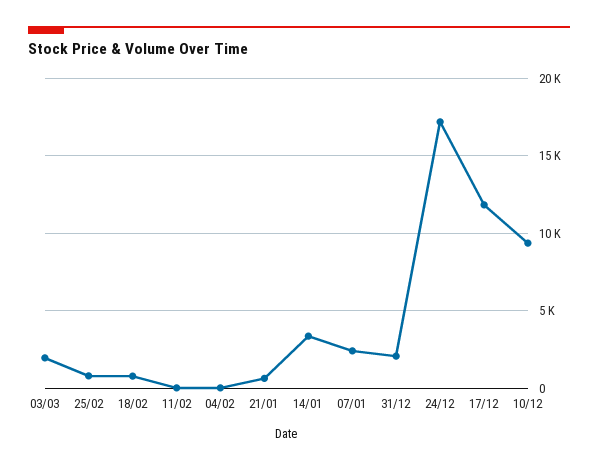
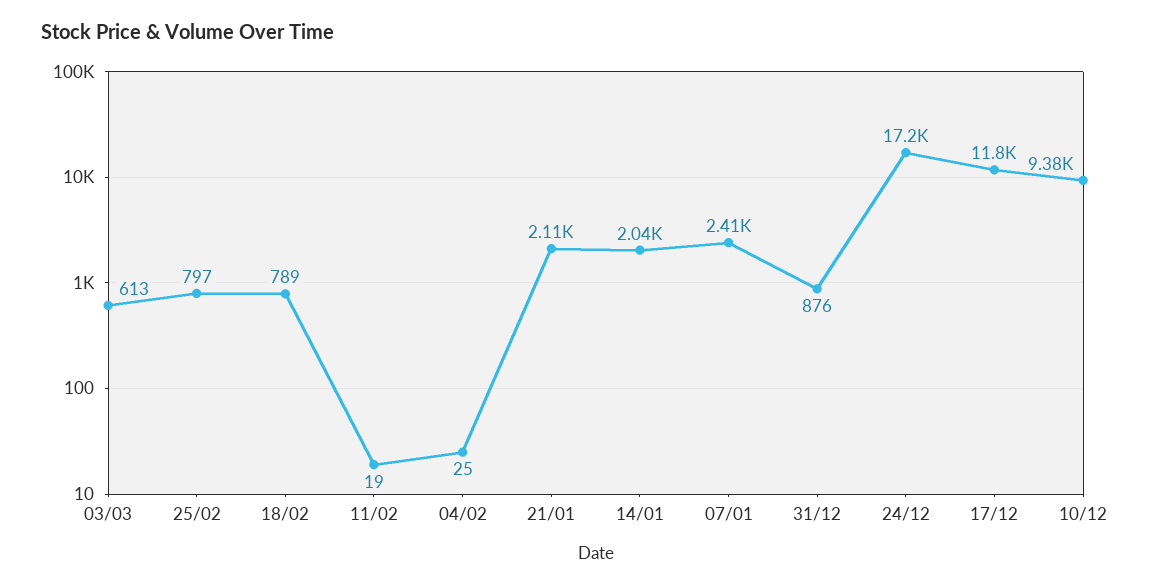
  {
-   "03/03": 2000,
+   "03/03": 613,
    "25/02": 797,
    "18/02": 789,
    "11/02": 19,
    "04/02": 25,
-   "21/01": 500,
+   "21/01": 2110,
-   "14/01": 3500,
+   "14/01": 2040,
    "07/01": 2410,
-   "31/12": 2000,
+   "31/12": 876,
    "24/12": 17200,
    "17/12": 11800,
    "10/12": 9380
  }

